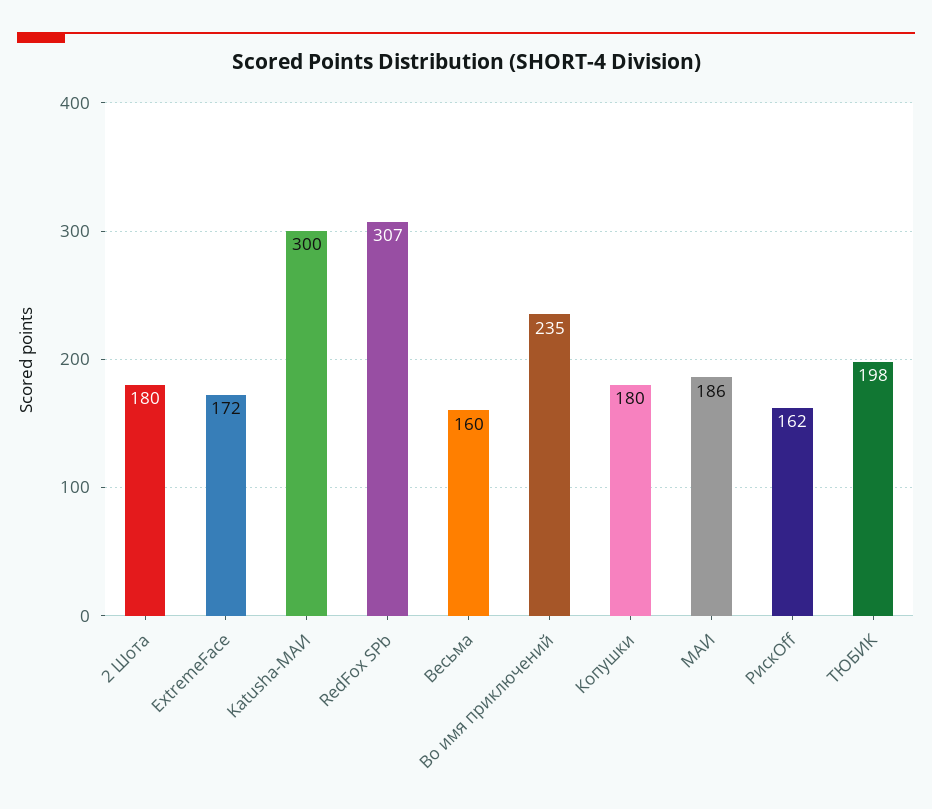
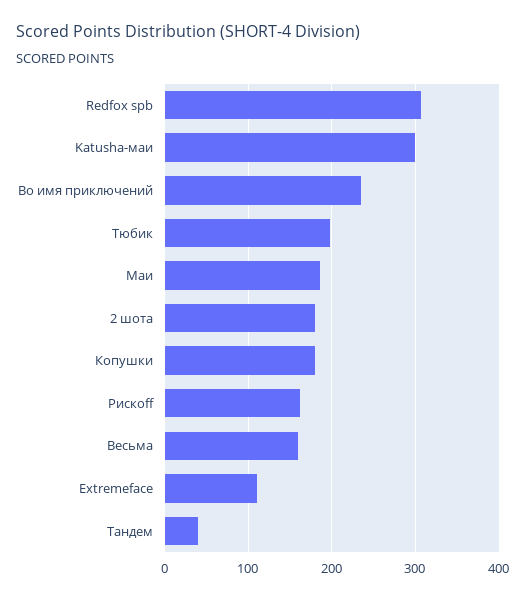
  {
    "2 Шота": 180,
-   "ExtremeFace": 172,
+   "ExtremeFace": 110,
    "Katusha-МАИ": 300,
    "RedFox SPb": 307,
    "Весьма": 160,
    "Во имя приключений": 235,
    "Копушки": 180,
    "МАИ": 186,
    "РискOff": 162,
-   "ТЮБИК": 198
+   "ТЮБИК": 198,
+   "Тандем": 40
  }

